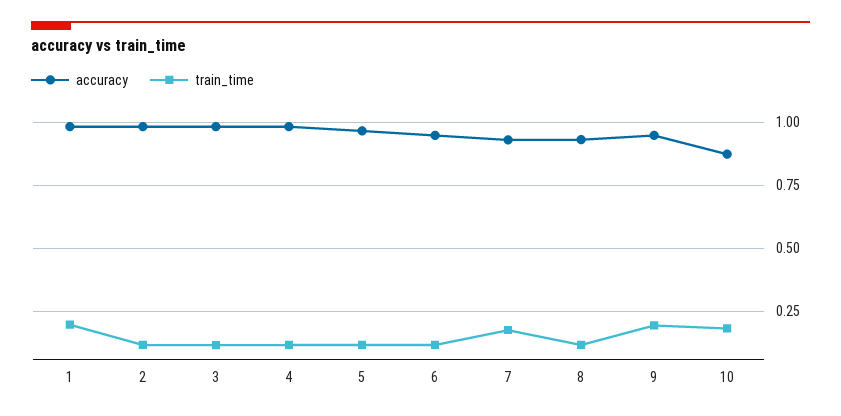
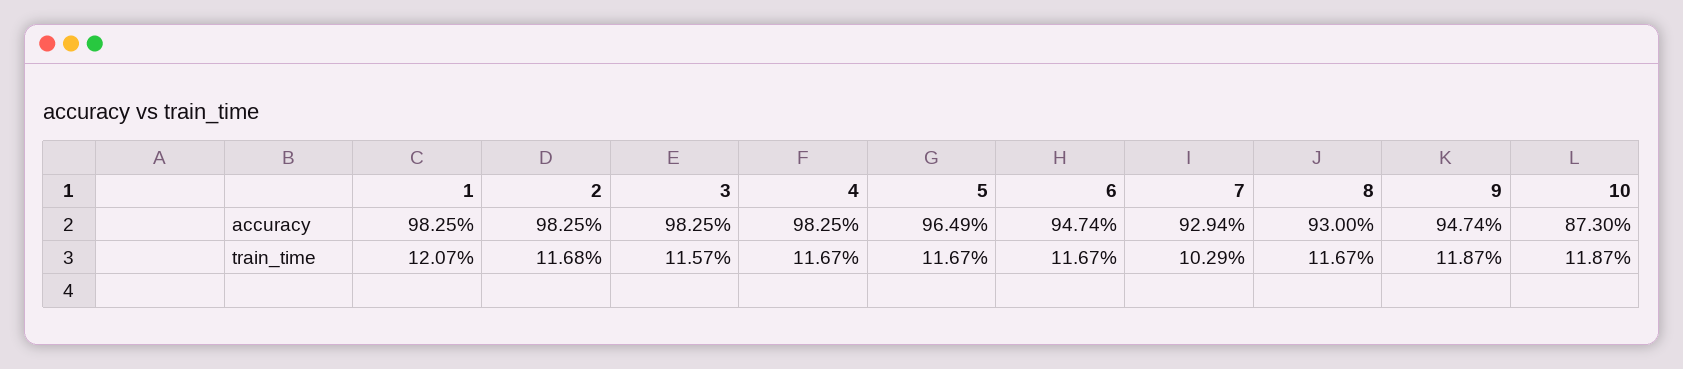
  {
    "accuracy": {
      "1": 0.9825,
      "2": 0.9825,
      "3": 0.9825,
      "4": 0.9825,
      "5": 0.9649,
      "6": 0.9474,
      "7": 0.9294,
      "8": 0.93,
      "9": 0.9474,
      "10": 0.873
    },
    "train_time": {
-     "1": 0.2,
+     "1": 0.1207,
      "2": 0.1168,
      "3": 0.1157,
      "4": 0.1167,
      "5": 0.1167,
      "6": 0.1167,
-     "7": 0.175,
+     "7": 0.1029,
      "8": 0.1167,
-     "9": 0.2,
+     "9": 0.1187,
-     "10": 0.175
+     "10": 0.1187
    }
  }

